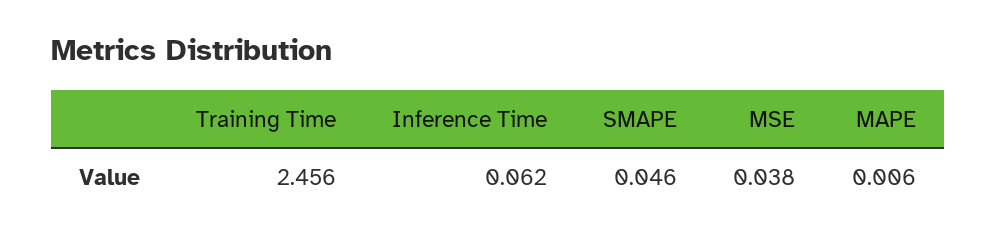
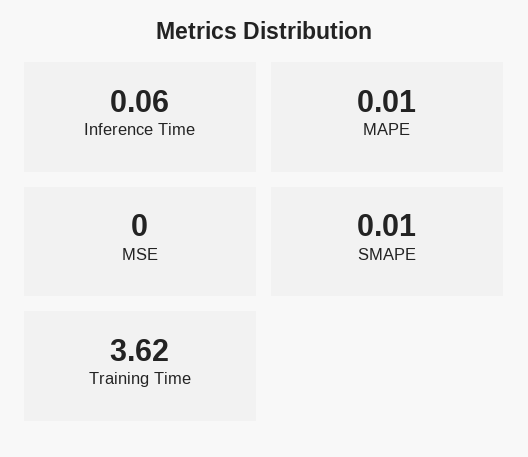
  {
-   "Training Time": 2.456,
+   "Training Time": 3.62,
    "Inference Time": 0.062,
-   "SMAPE": 0.046,
+   "SMAPE": 0.01,
-   "MSE": 0.038,
+   "MSE": 0,
    "MAPE": 0.006
  }

